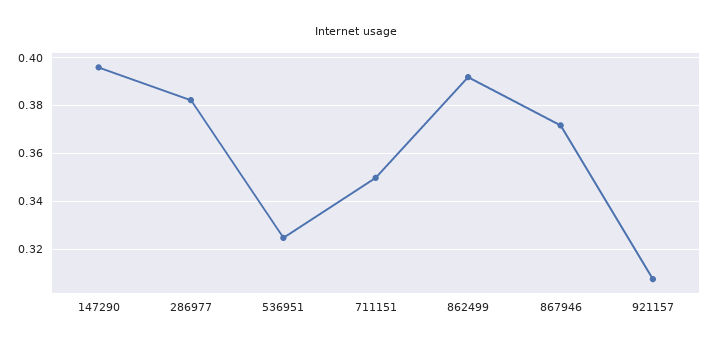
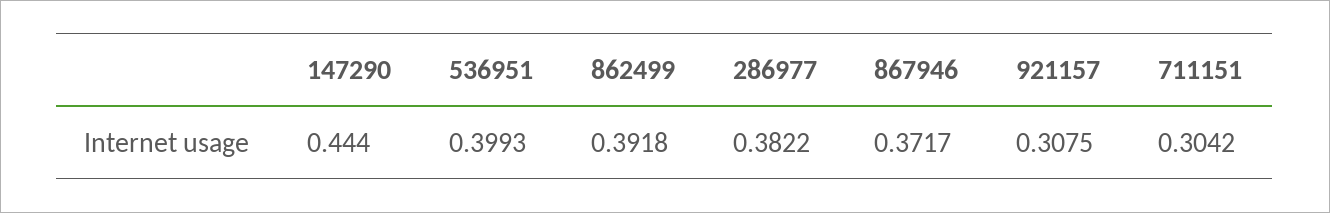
  {
-   "147290": 0.395,
+   "147290": 0.444,
    "286977": 0.3822,
-   "536951": 0.325,
+   "536951": 0.3993,
-   "711151": 0.35,
+   "711151": 0.3042,
    "862499": 0.3918,
    "867946": 0.3717,
    "921157": 0.3075
  }

